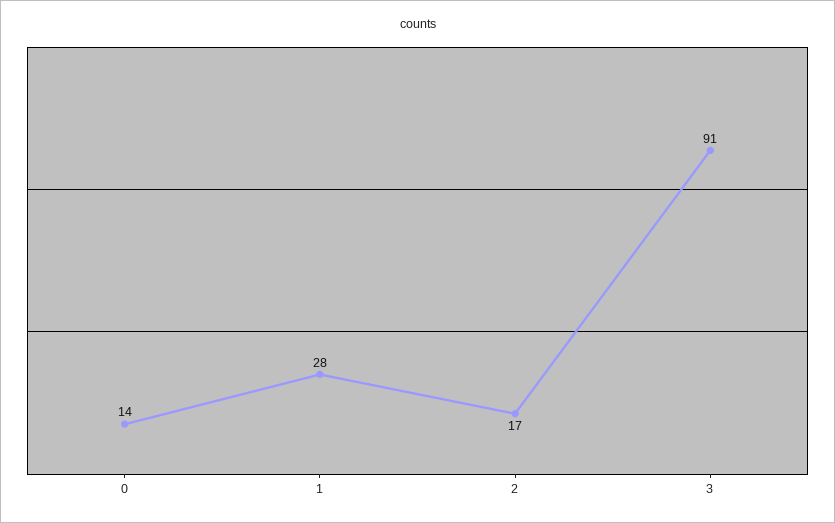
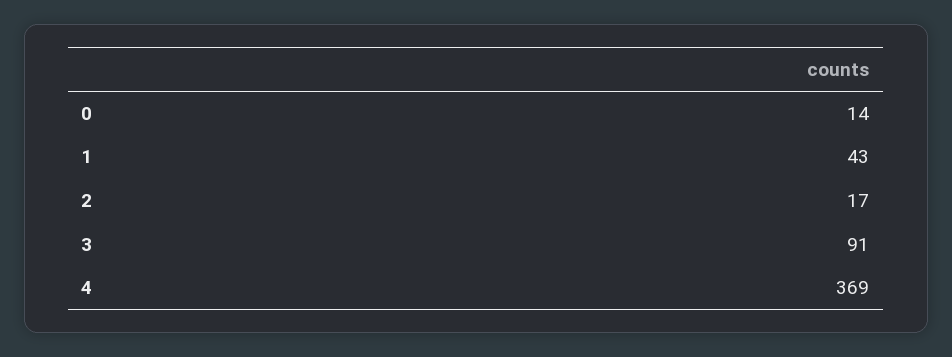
  {
    "0": 14,
-   "1": 28,
+   "1": 43,
    "2": 17,
-   "3": 91
+   "3": 91,
+   "4": 369
  }

